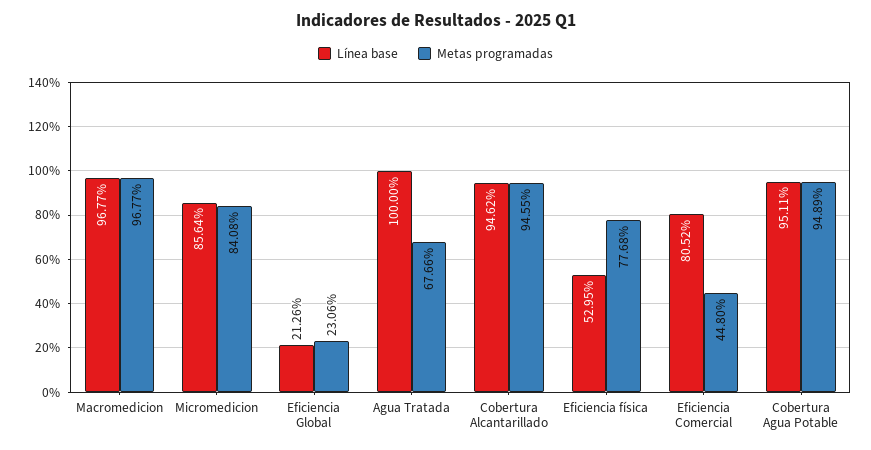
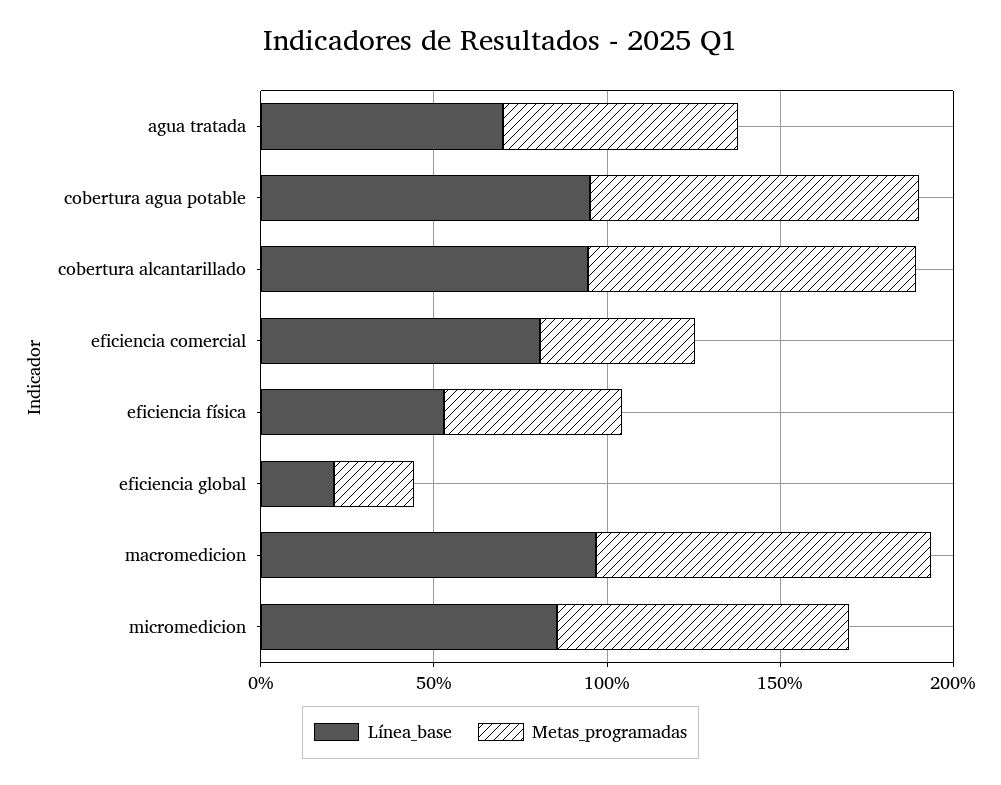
  {
    "Línea base": {
      "Macromedicion": 96.77,
      "Micromedicion": 85.64,
      "Eficiencia Global": 21.26,
-     "Agua Tratada": 100,
+     "Agua Tratada": 70,
      "Cobertura Alcantarillado": 94.62,
      "Eficiencia física": 52.95,
      "Eficiencia Comercial": 80.52,
      "Cobertura Agua Potable": 95.11
    },
    "Metas programadas": {
      "Macromedicion": 96.77,
      "Micromedicion": 84.08,
      "Eficiencia Global": 23.06,
      "Agua Tratada": 67.66,
      "Cobertura Alcantarillado": 94.55,
-     "Eficiencia física": 77.68,
+     "Eficiencia física": 50,
      "Eficiencia Comercial": 44.8,
      "Cobertura Agua Potable": 94.89
    }
  }

